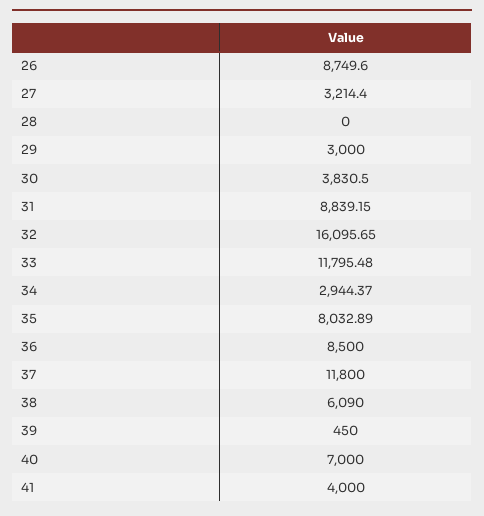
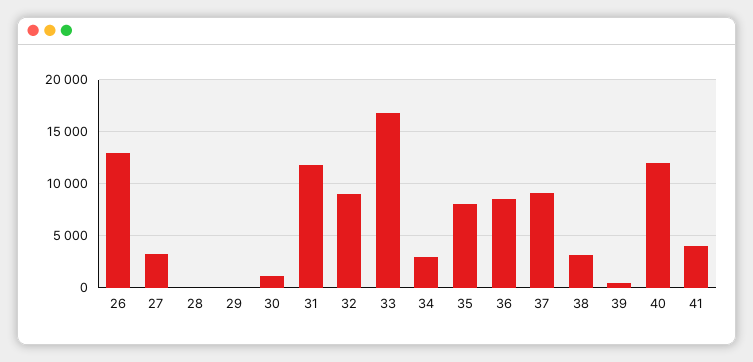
  {
-   "26": 8749.6,
+   "26": 13000,
    "27": 3214.4,
    "28": 0,
-   "29": 3000,
+   "29": 0,
-   "30": 3830.5,
+   "30": 1000,
-   "31": 8839.15,
+   "31": 12000,
-   "32": 16095.65,
+   "32": 9000,
-   "33": 11795.48,
+   "33": 17000,
    "34": 2944.37,
    "35": 8032.89,
    "36": 8500,
-   "37": 11800,
+   "37": 9000,
-   "38": 6090,
+   "38": 3000,
    "39": 450,
-   "40": 7000,
+   "40": 12000,
    "41": 4000
  }

